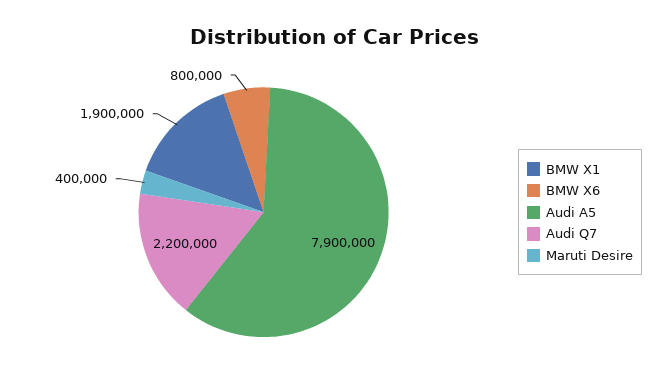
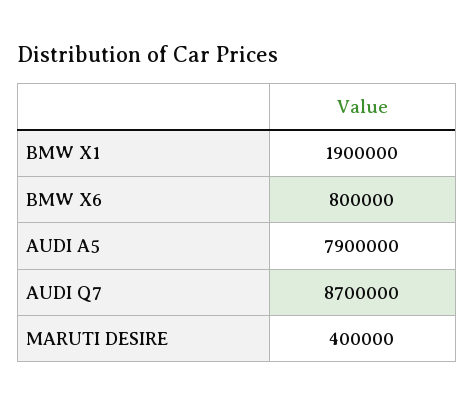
  {
    "BMW X1": 1900000,
    "BMW X6": 800000,
    "Audi A5": 7900000,
-   "Audi Q7": 2200000,
+   "Audi Q7": 8700000,
    "Maruti Desire": 400000
  }

